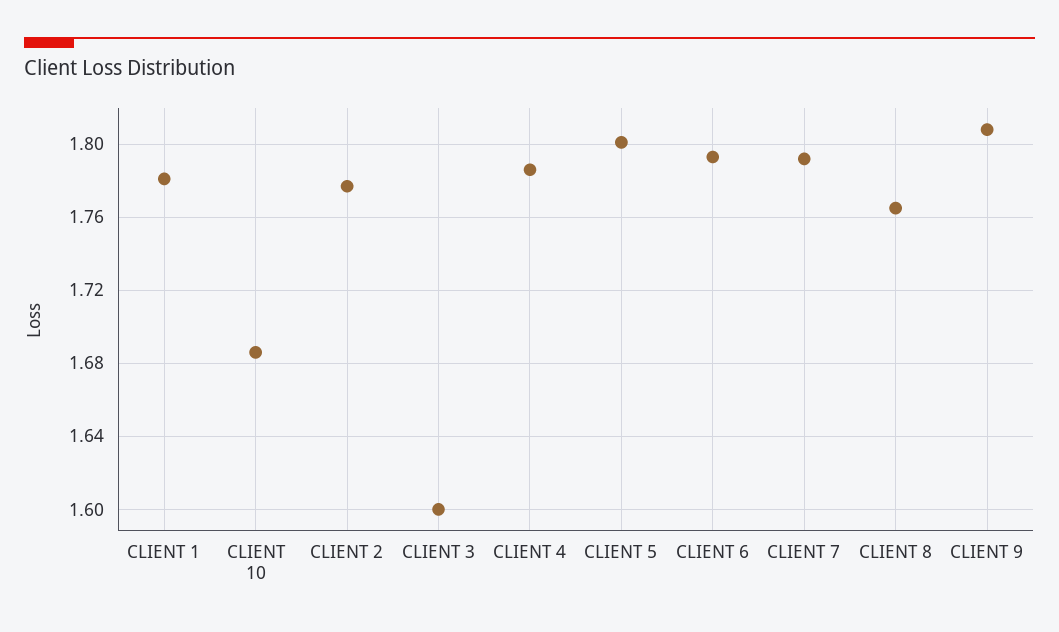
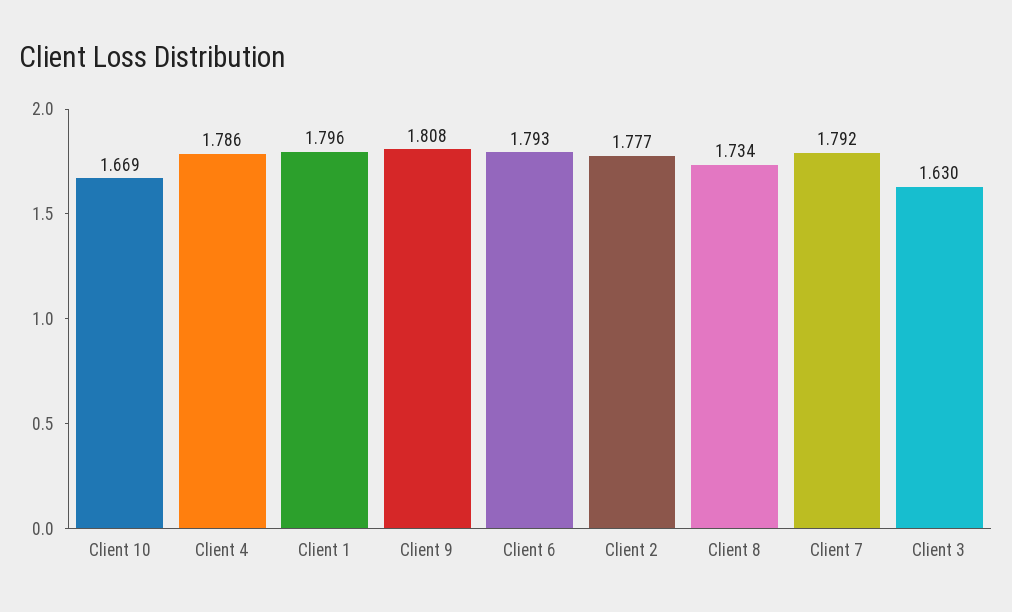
  {
-   "CLIENT 1": 1.78,
+   "CLIENT 1": 1.796,
-   "CLIENT 10": 1.685,
+   "CLIENT 10": 1.669,
    "CLIENT 2": 1.777,
-   "CLIENT 3": 1.6,
+   "CLIENT 3": 1.63,
    "CLIENT 4": 1.786,
-   "CLIENT 5": 1.8,
    "CLIENT 6": 1.793,
    "CLIENT 7": 1.792,
-   "CLIENT 8": 1.765,
+   "CLIENT 8": 1.734,
    "CLIENT 9": 1.808
  }

